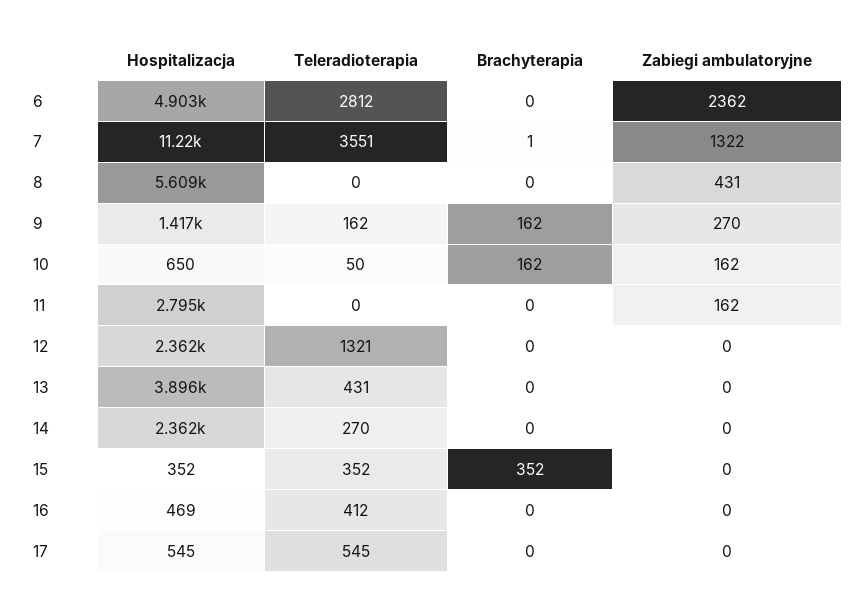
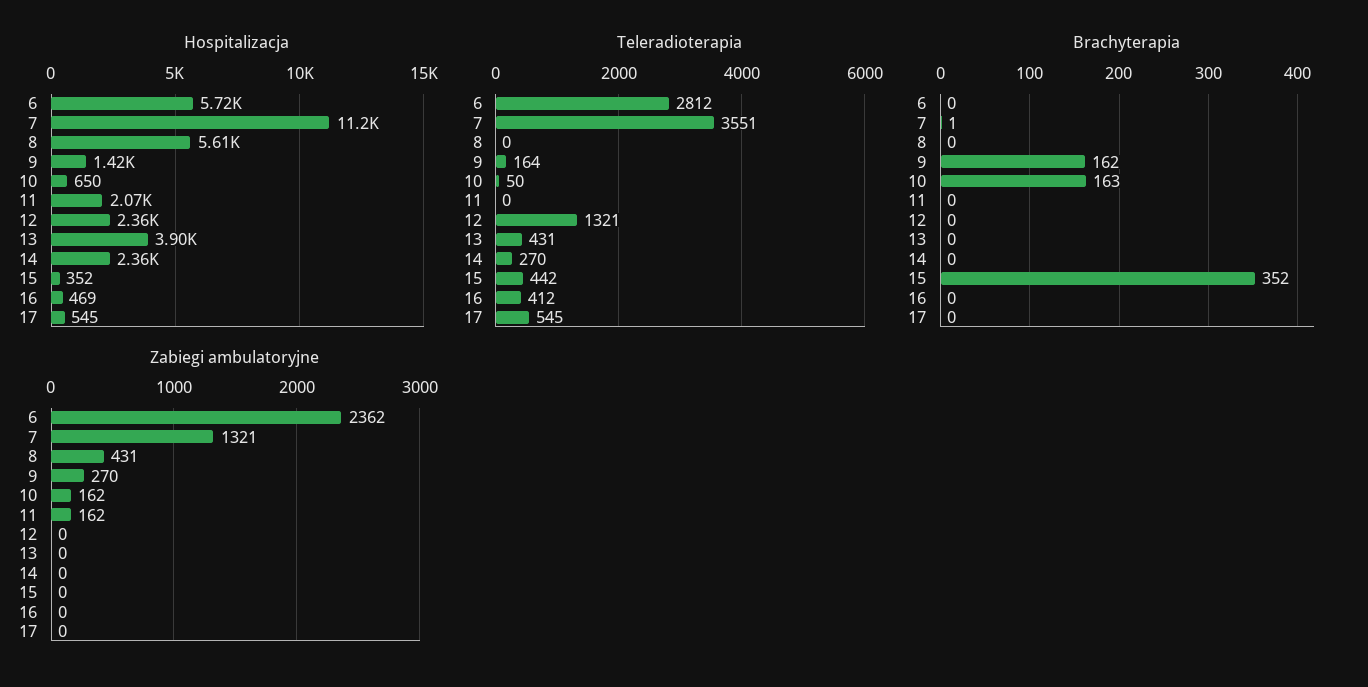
  {
    "Hospitalizacja": {
-     "6": 4903,
+     "6": 5720,
      "7": 11220,
      "8": 5609,
      "9": 1417,
      "10": 650,
-     "11": 2795,
+     "11": 2070,
      "12": 2362,
      "13": 3896,
      "14": 2362,
      "15": 352,
      "16": 469,
      "17": 545
    },
    "Teleradioterapia": {
      "6": 2812,
      "7": 3551,
      "8": 0,
-     "9": 162,
+     "9": 164,
      "10": 50,
      "11": 0,
      "12": 1321,
      "13": 431,
      "14": 270,
-     "15": 352,
+     "15": 442,
      "16": 412,
      "17": 545
    },
    "Brachyterapia": {
      "6": 0,
      "7": 1,
      "8": 0,
      "9": 162,
-     "10": 162,
+     "10": 163,
      "11": 0,
      "12": 0,
      "13": 0,
      "14": 0,
      "15": 352,
      "16": 0,
      "17": 0
    },
    "Zabiegi ambulatoryjne": {
      "6": 2362,
-     "7": 1322,
+     "7": 1321,
      "8": 431,
      "9": 270,
      "10": 162,
      "11": 162,
      "12": 0,
      "13": 0,
      "14": 0,
      "15": 0,
      "16": 0,
      "17": 0
    }
  }

